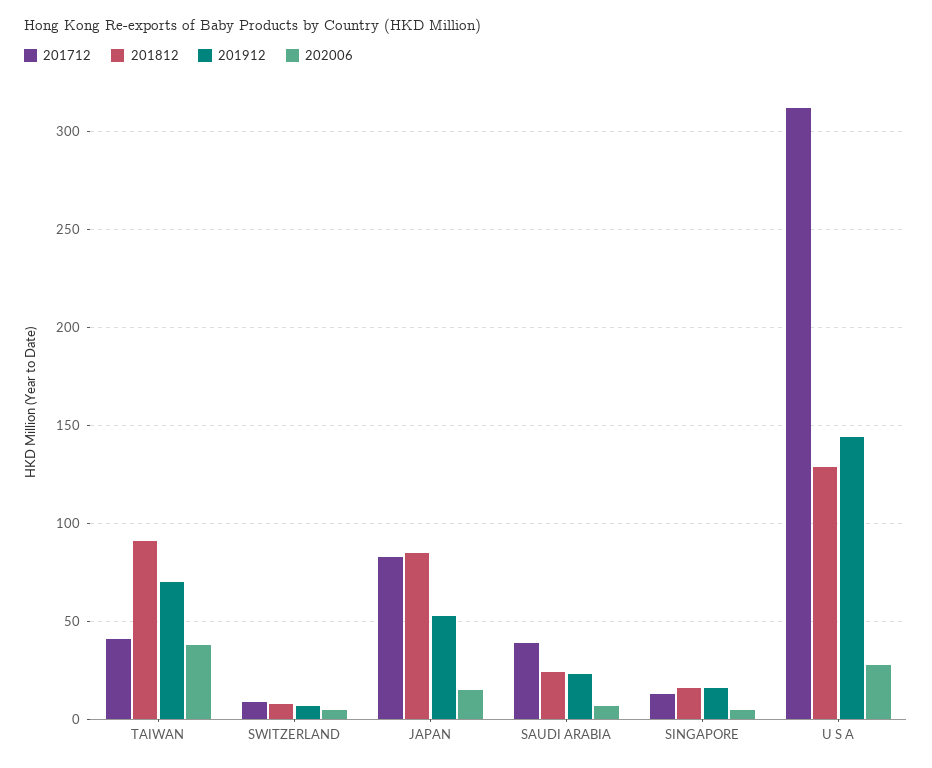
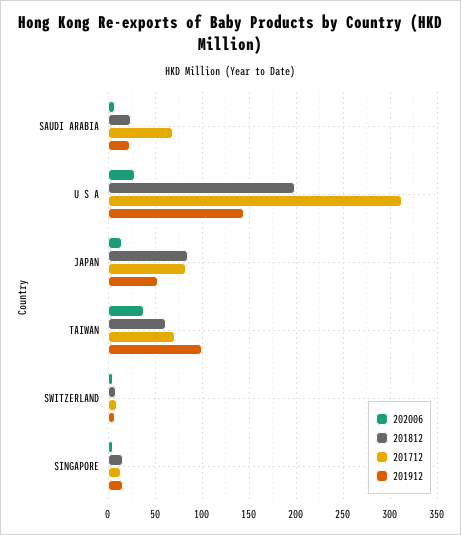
  {
    "201712": {
-     "TAIWAN": 40,
+     "TAIWAN": 70,
      "SWITZERLAND": 10,
      "JAPAN": 85,
-     "SAUDI ARABIA": 40,
+     "SAUDI ARABIA": 70,
      "SINGAPORE": 15,
      "U S A": 310
    },
    "201812": {
-     "TAIWAN": 90,
+     "TAIWAN": 60,
      "SWITZERLAND": 10,
      "JAPAN": 85,
      "SAUDI ARABIA": 25,
      "SINGAPORE": 15,
-     "U S A": 130
+     "U S A": 200
    },
    "201912": {
-     "TAIWAN": 70,
+     "TAIWAN": 100,
      "SWITZERLAND": 5,
      "JAPAN": 55,
      "SAUDI ARABIA": 25,
      "SINGAPORE": 15,
      "U S A": 145
    },
    "202006": {
      "TAIWAN": 40,
      "SWITZERLAND": 5,
      "JAPAN": 15,
      "SAUDI ARABIA": 5,
      "SINGAPORE": 5,
      "U S A": 30
    }
  }

